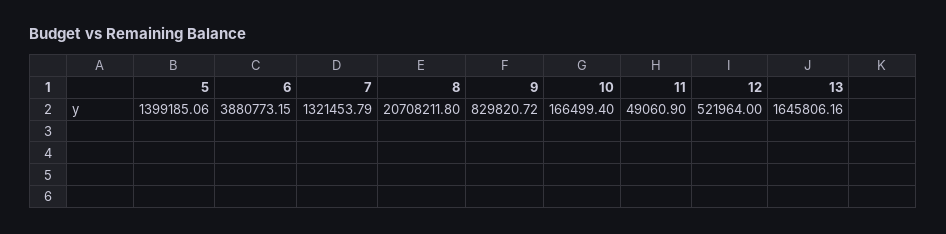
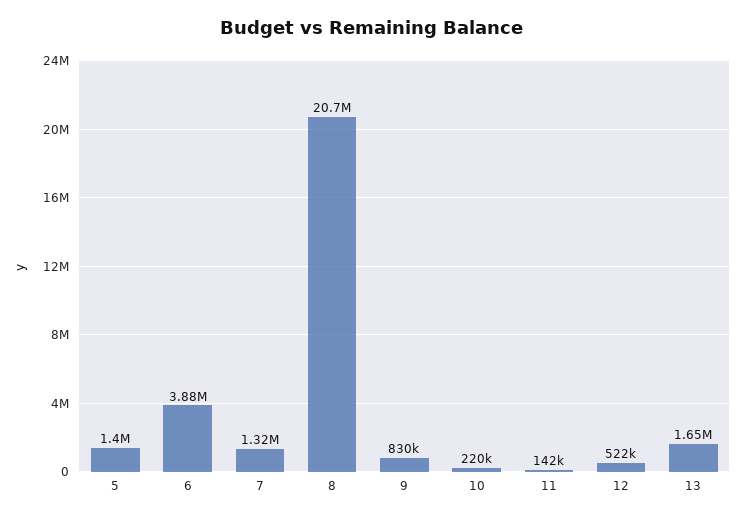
  {
    "5": 1399185.06,
    "6": 3880773.15,
    "7": 1321453.79,
    "8": 20708211.8,
    "9": 829820.72,
-   "10": 166499.4,
+   "10": 220000,
-   "11": 49060.9,
+   "11": 142000,
    "12": 521964,
    "13": 1645806.16
  }

